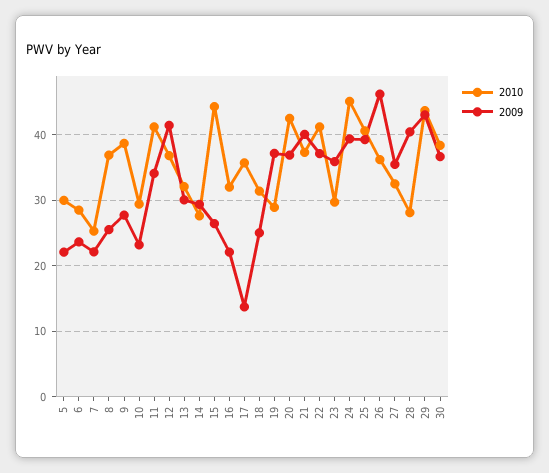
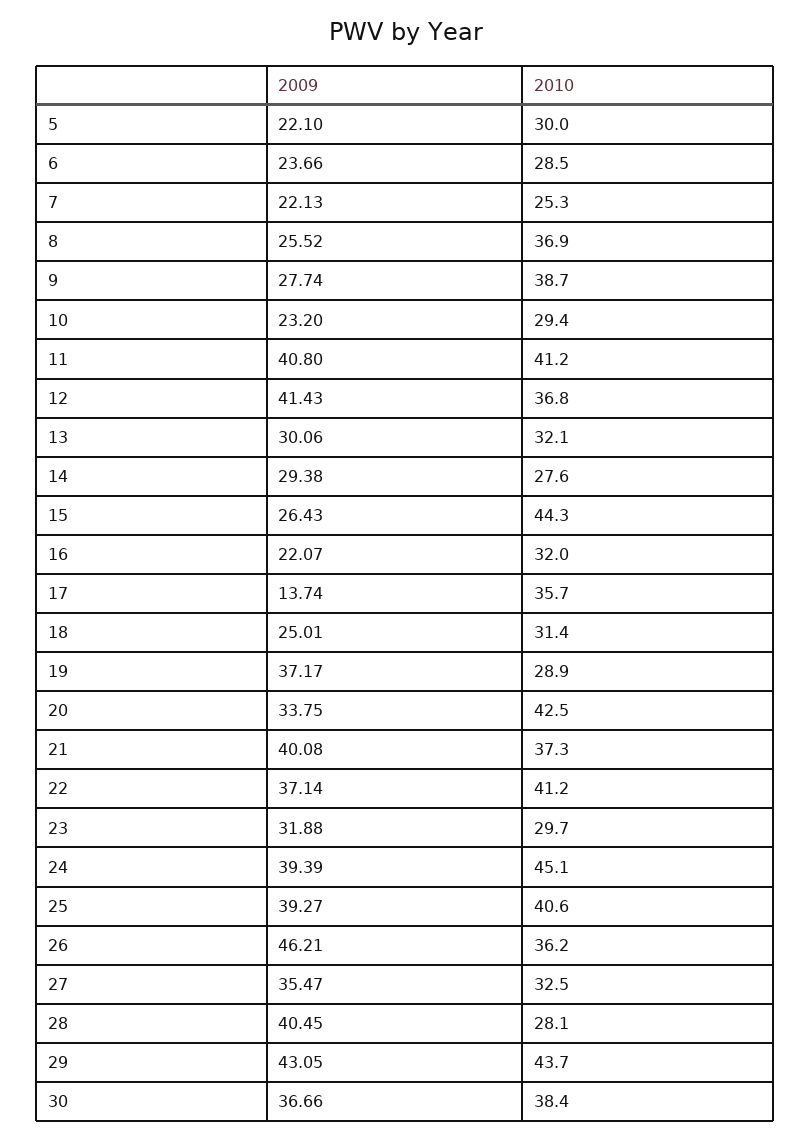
  {
    "2010": {
      "5": 30,
      "6": 28.5,
      "7": 25.3,
      "8": 36.9,
      "9": 38.7,
      "10": 29.4,
      "11": 41.2,
      "12": 36.8,
      "13": 32.1,
      "14": 27.6,
      "15": 44.3,
      "16": 32,
      "17": 35.7,
      "18": 31.4,
      "19": 28.9,
      "20": 42.5,
      "21": 37.3,
      "22": 41.2,
      "23": 29.7,
      "24": 45.1,
      "25": 40.6,
      "26": 36.2,
      "27": 32.5,
      "28": 28.1,
      "29": 43.7,
      "30": 38.4
    },
    "2009": {
      "5": 22.1,
      "6": 23.66,
      "7": 22.13,
      "8": 25.52,
      "9": 27.74,
      "10": 23.2,
-     "11": 34,
+     "11": 40.8,
      "12": 41.43,
      "13": 30.06,
      "14": 29.38,
      "15": 26.43,
      "16": 22.07,
      "17": 13.74,
      "18": 25.01,
      "19": 37.17,
-     "20": 37,
+     "20": 33.75,
      "21": 40.08,
      "22": 37.14,
-     "23": 36,
+     "23": 31.88,
      "24": 39.39,
      "25": 39.27,
      "26": 46.21,
      "27": 35.47,
      "28": 40.45,
      "29": 43.05,
      "30": 36.66
    }
  }

